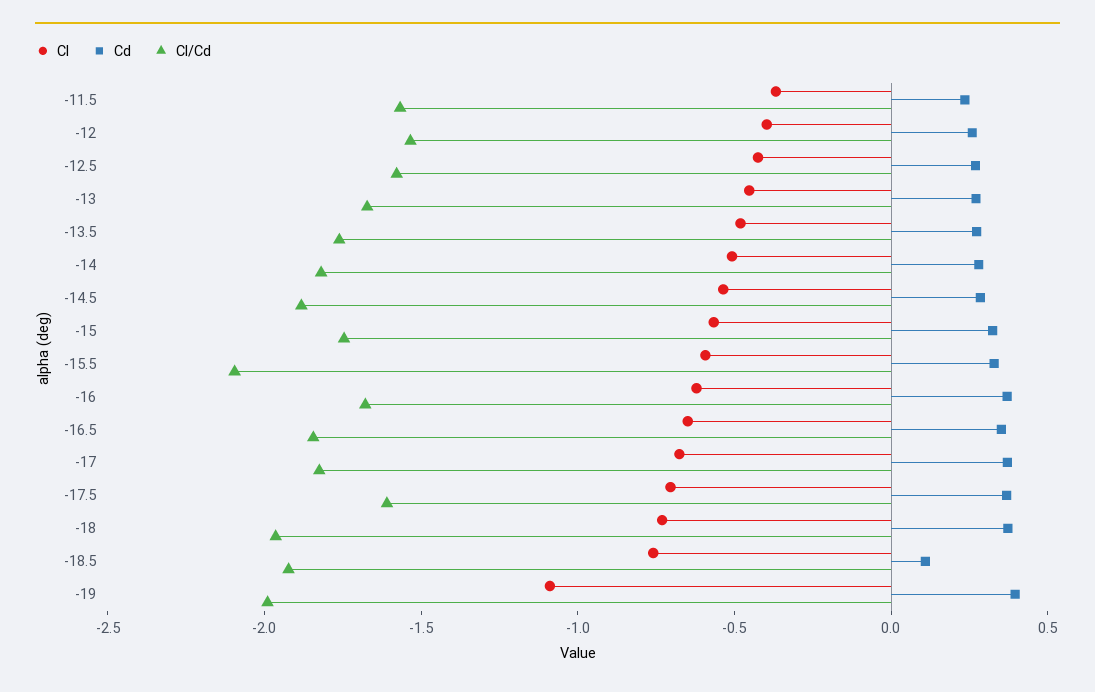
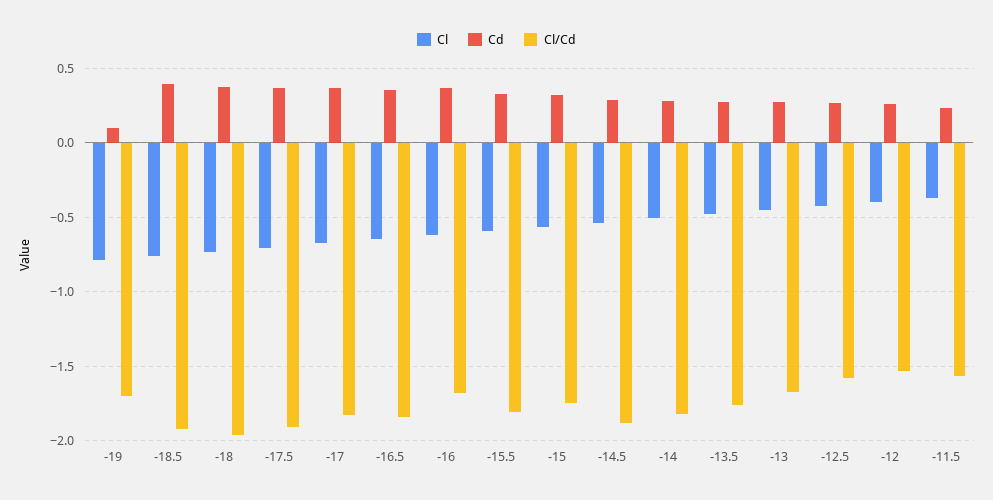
  {
    "Cl": {
      "-11.5": -0.35,
      "-12": -0.4,
      "-12.5": -0.45,
      "-13": -0.45,
      "-13.5": -0.5,
      "-14": -0.5,
      "-14.5": -0.55,
      "-15": -0.55,
      "-15.5": -0.6,
      "-16": -0.6,
      "-16.5": -0.65,
      "-17": -0.7,
      "-17.5": -0.7,
      "-18": -0.75,
      "-18.5": -0.75,
-     "-19": -1.1
+     "-19": -0.8
    },
    "Cd": {
      "-11.5": 0.25,
      "-12": 0.25,
      "-12.5": 0.25,
      "-13": 0.25,
      "-13.5": 0.25,
      "-14": 0.3,
      "-14.5": 0.3,
      "-15": 0.3,
      "-15.5": 0.35,
      "-16": 0.35,
      "-16.5": 0.35,
      "-17": 0.35,
      "-17.5": 0.35,
      "-18": 0.35,
-     "-18.5": 0.1,
+     "-18.5": 0.4,
-     "-19": 0.4
+     "-19": 0.1
    },
    "Cl/Cd": {
      "-11.5": -1.55,
      "-12": -1.55,
      "-12.5": -1.6,
      "-13": -1.65,
      "-13.5": -1.75,
      "-14": -1.8,
      "-14.5": -1.9,
      "-15": -1.75,
-     "-15.5": -2.1,
+     "-15.5": -1.8,
      "-16": -1.7,
      "-16.5": -1.85,
      "-17": -1.85,
-     "-17.5": -1.6,
+     "-17.5": -1.9,
      "-18": -1.95,
      "-18.5": -1.9,
-     "-19": -2
+     "-19": -1.7
    }
  }

